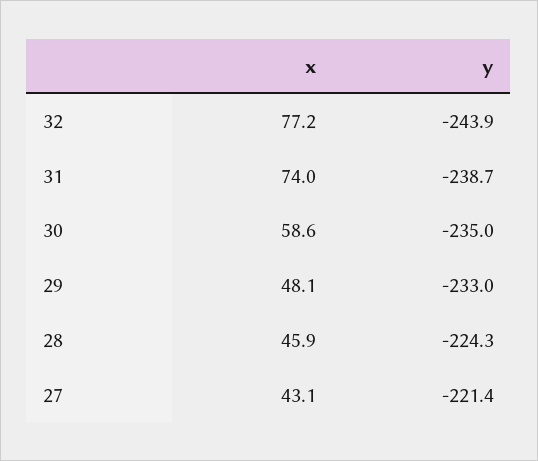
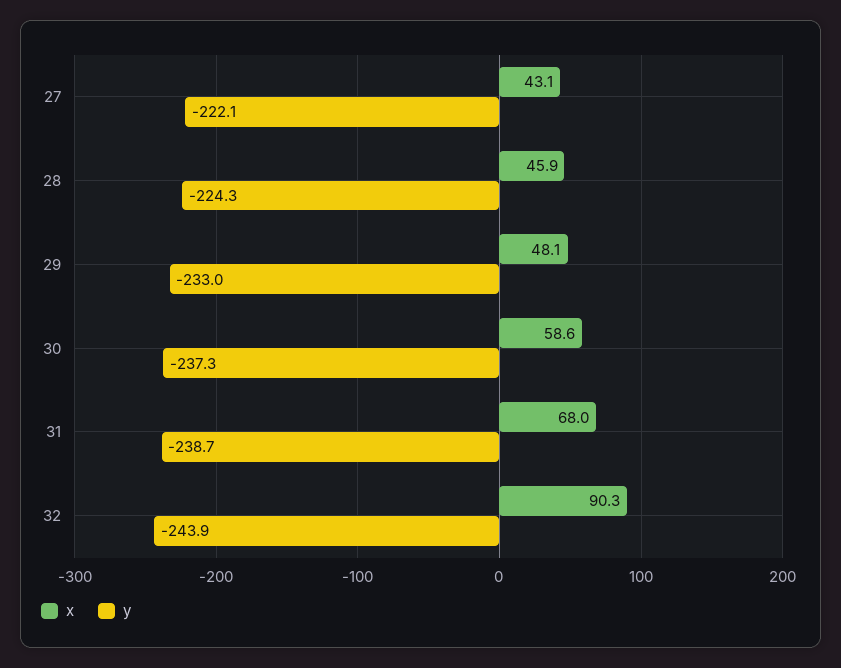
  {
    "x": {
-     "32": 77.2,
+     "32": 90.3,
-     "31": 74,
+     "31": 68,
      "30": 58.6,
      "29": 48.1,
      "28": 45.9,
      "27": 43.1
    },
    "y": {
      "32": -243.9,
      "31": -238.7,
-     "30": -235,
+     "30": -237.3,
      "29": -233,
      "28": -224.3,
-     "27": -221.4
+     "27": -222.1
    }
  }

